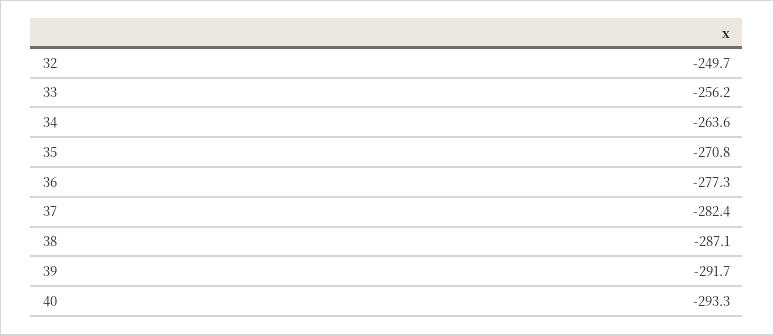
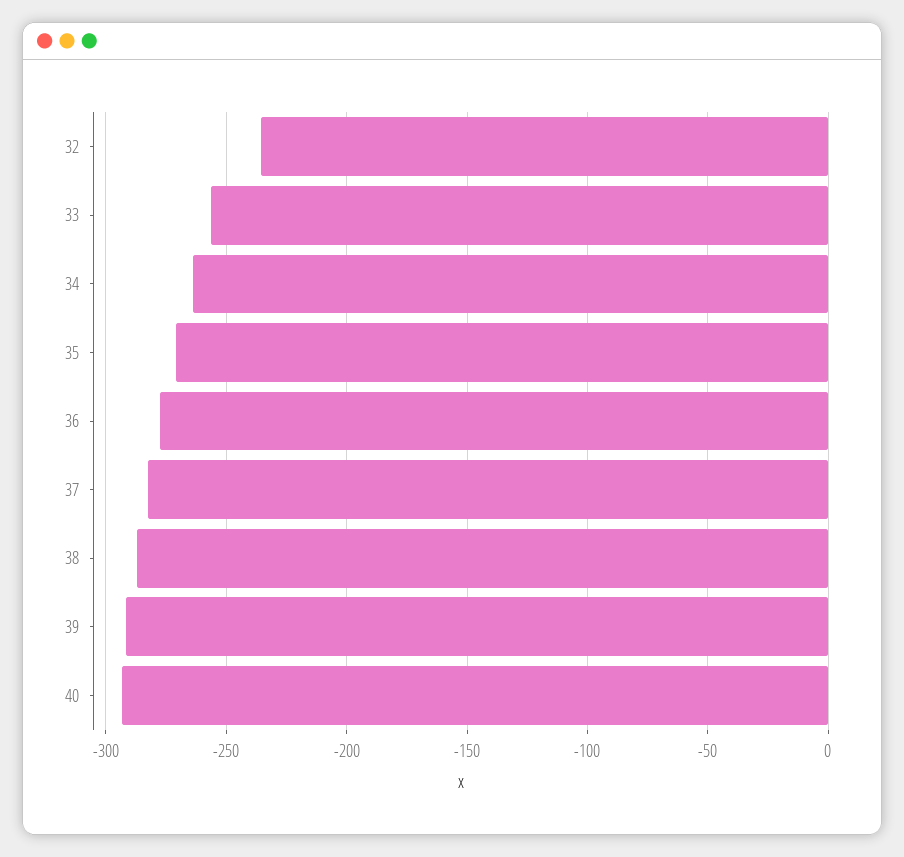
  {
-   "32": -249.7,
+   "32": -235,
    "33": -256.2,
    "34": -263.6,
    "35": -270.8,
    "36": -277.3,
    "37": -282.4,
    "38": -287.1,
    "39": -291.7,
    "40": -293.3
  }

